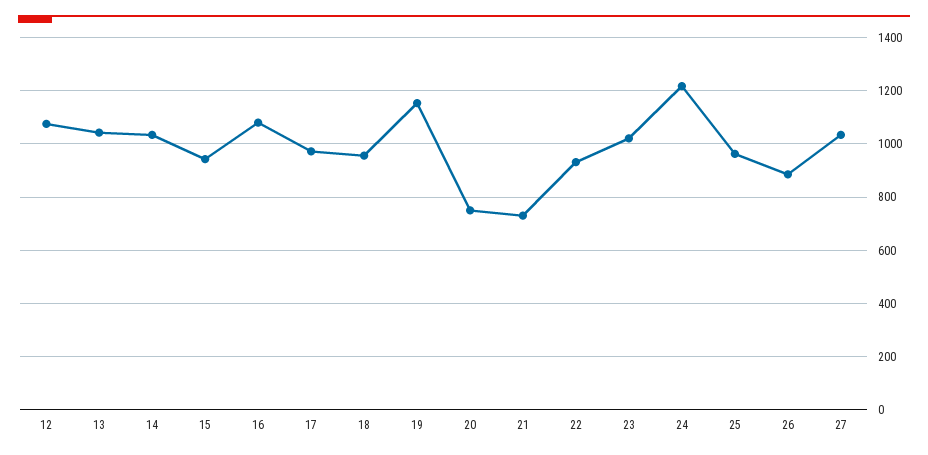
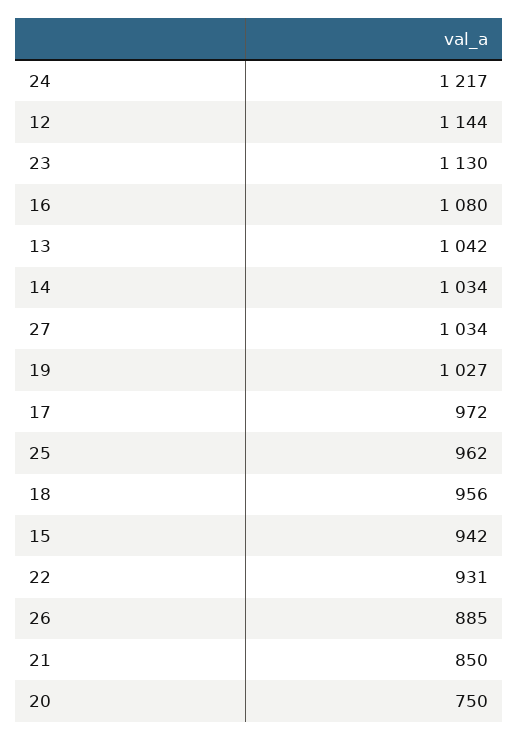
  {
-   "12": 1075,
+   "12": 1144,
    "13": 1042,
    "14": 1034,
    "15": 942,
    "16": 1080,
    "17": 972,
    "18": 956,
-   "19": 1150,
+   "19": 1027,
    "20": 750,
-   "21": 725,
+   "21": 850,
    "22": 931,
-   "23": 1025,
+   "23": 1130,
    "24": 1217,
    "25": 962,
    "26": 885,
    "27": 1034
  }

